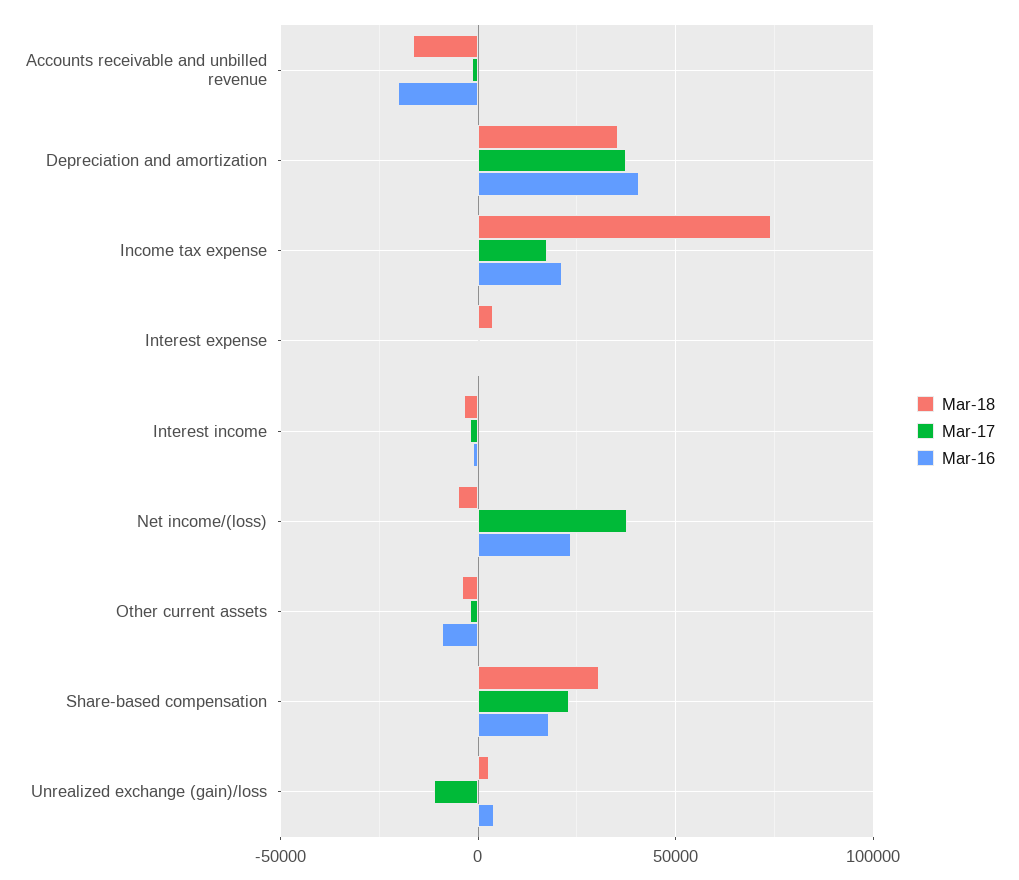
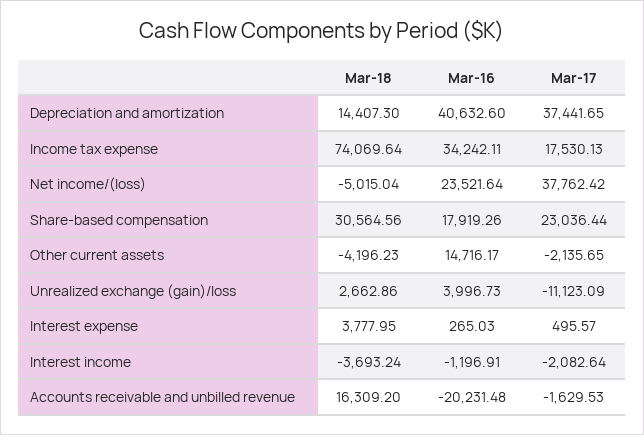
  {
    "Mar-18": {
-     "Accounts receivable and unbilled revenue": -15000,
+     "Accounts receivable and unbilled revenue": 16309.2,
-     "Depreciation and amortization": 35000,
+     "Depreciation and amortization": 14407.3,
      "Income tax expense": 74069.64,
      "Interest expense": 3777.95,
      "Interest income": -3693.24,
      "Net income/(loss)": -5015.04,
      "Other current assets": -4196.23,
      "Share-based compensation": 30564.56,
      "Unrealized exchange (gain)/loss": 2662.86
    },
    "Mar-17": {
      "Accounts receivable and unbilled revenue": -1629.53,
      "Depreciation and amortization": 37441.65,
      "Income tax expense": 17530.13,
      "Interest expense": 495.57,
      "Interest income": -2082.64,
      "Net income/(loss)": 37762.42,
      "Other current assets": -2135.65,
      "Share-based compensation": 23036.44,
      "Unrealized exchange (gain)/loss": -11123.09
    },
    "Mar-16": {
      "Accounts receivable and unbilled revenue": -20231.48,
      "Depreciation and amortization": 40632.6,
-     "Income tax expense": 20000,
+     "Income tax expense": 34242.11,
      "Interest expense": 265.03,
      "Interest income": -1196.91,
      "Net income/(loss)": 23521.64,
-     "Other current assets": -10000,
+     "Other current assets": 14716.17,
      "Share-based compensation": 17919.26,
      "Unrealized exchange (gain)/loss": 3996.73
    }
  }

